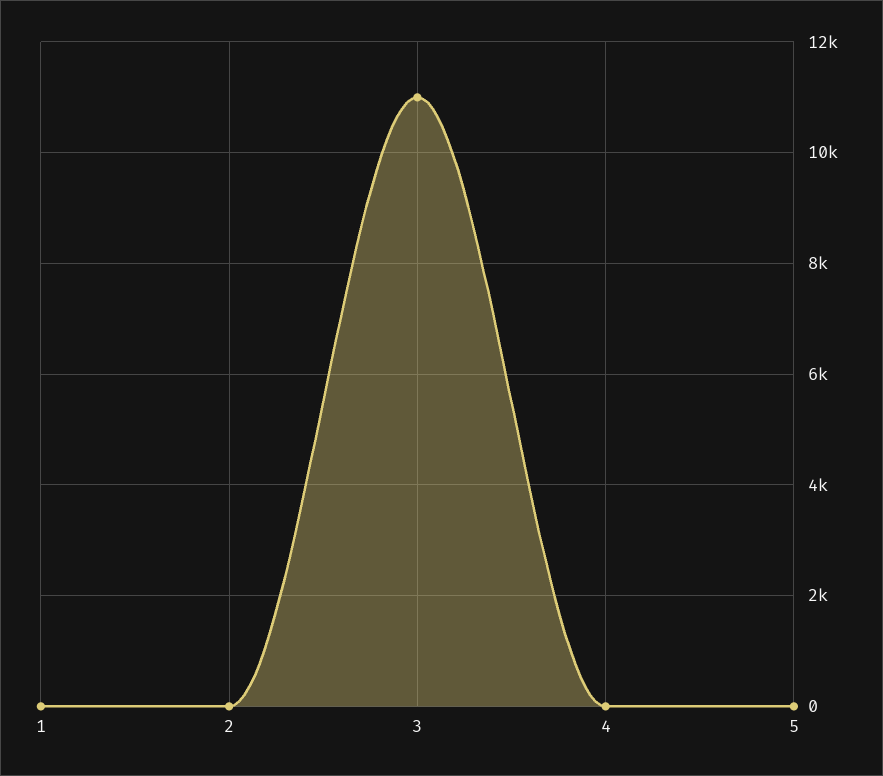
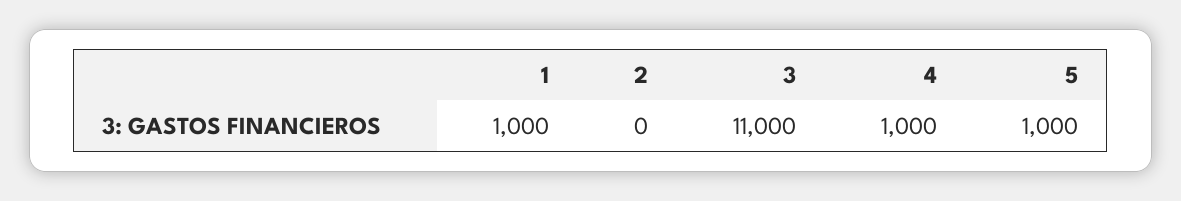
  {
-   "1": 0,
+   "1": 1000,
    "2": 0,
    "3": 11000,
-   "4": 0,
+   "4": 1000,
-   "5": 0
+   "5": 1000
  }

